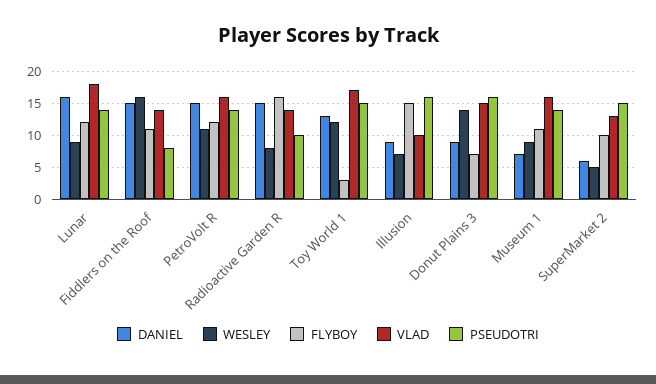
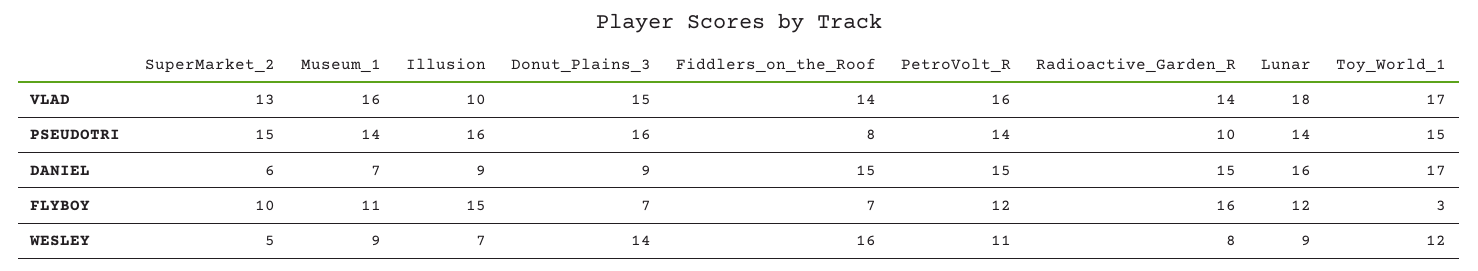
  {
    "DANIEL": {
      "Lunar": 16,
      "Fiddlers on the Roof": 15,
      "PetroVolt R": 15,
      "Radioactive Garden R": 15,
-     "Toy World 1": 13,
+     "Toy World 1": 17,
      "Illusion": 9,
      "Donut Plains 3": 9,
      "Museum 1": 7,
      "SuperMarket 2": 6
    },
    "WESLEY": {
      "Lunar": 9,
      "Fiddlers on the Roof": 16,
      "PetroVolt R": 11,
      "Radioactive Garden R": 8,
      "Toy World 1": 12,
      "Illusion": 7,
      "Donut Plains 3": 14,
      "Museum 1": 9,
      "SuperMarket 2": 5
    },
    "FLYBOY": {
      "Lunar": 12,
-     "Fiddlers on the Roof": 11,
+     "Fiddlers on the Roof": 7,
      "PetroVolt R": 12,
      "Radioactive Garden R": 16,
      "Toy World 1": 3,
      "Illusion": 15,
      "Donut Plains 3": 7,
      "Museum 1": 11,
      "SuperMarket 2": 10
    },
    "VLAD": {
      "Lunar": 18,
      "Fiddlers on the Roof": 14,
      "PetroVolt R": 16,
      "Radioactive Garden R": 14,
      "Toy World 1": 17,
      "Illusion": 10,
      "Donut Plains 3": 15,
      "Museum 1": 16,
      "SuperMarket 2": 13
    },
    "PSEUDOTRI": {
      "Lunar": 14,
      "Fiddlers on the Roof": 8,
      "PetroVolt R": 14,
      "Radioactive Garden R": 10,
      "Toy World 1": 15,
      "Illusion": 16,
      "Donut Plains 3": 16,
      "Museum 1": 14,
      "SuperMarket 2": 15
    }
  }

